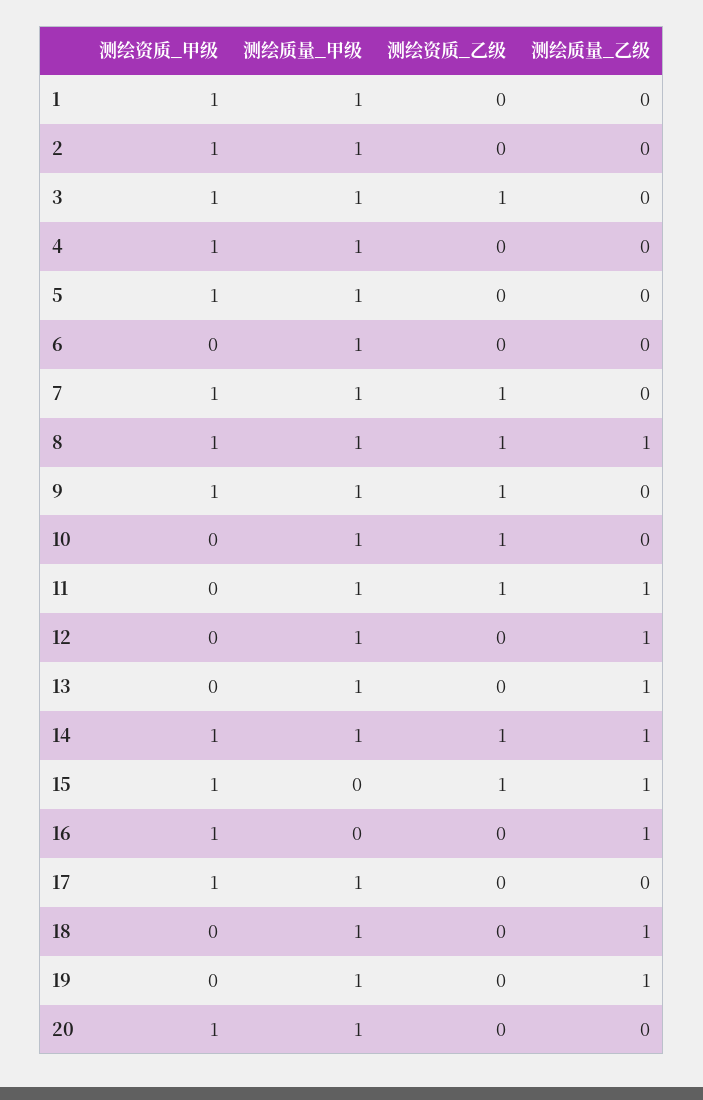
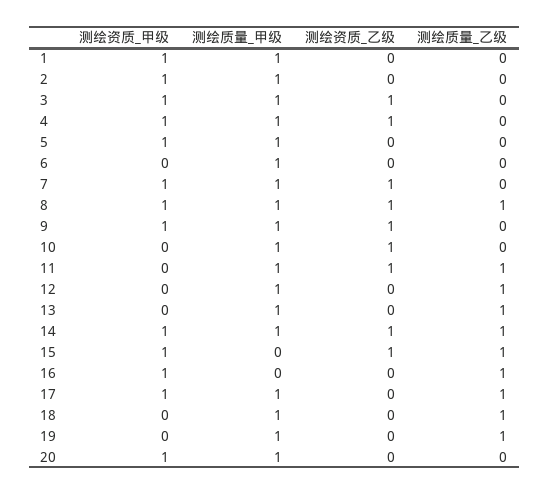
  {
    "测绘资质_甲级": {
      "1": 1,
      "2": 1,
      "3": 1,
      "4": 1,
      "5": 1,
      "6": 0,
      "7": 1,
      "8": 1,
      "9": 1,
      "10": 0,
      "11": 0,
      "12": 0,
      "13": 0,
      "14": 1,
      "15": 1,
      "16": 1,
      "17": 1,
      "18": 0,
      "19": 0,
      "20": 1
    },
    "测绘质量_甲级": {
      "1": 1,
      "2": 1,
      "3": 1,
      "4": 1,
      "5": 1,
      "6": 1,
      "7": 1,
      "8": 1,
      "9": 1,
      "10": 1,
      "11": 1,
      "12": 1,
      "13": 1,
      "14": 1,
      "15": 0,
      "16": 0,
      "17": 1,
      "18": 1,
      "19": 1,
      "20": 1
    },
    "测绘资质_乙级": {
      "1": 0,
      "2": 0,
      "3": 1,
-     "4": 0,
+     "4": 1,
      "5": 0,
      "6": 0,
      "7": 1,
      "8": 1,
      "9": 1,
      "10": 1,
      "11": 1,
      "12": 0,
      "13": 0,
      "14": 1,
      "15": 1,
      "16": 0,
      "17": 0,
      "18": 0,
      "19": 0,
      "20": 0
    },
    "测绘质量_乙级": {
      "1": 0,
      "2": 0,
      "3": 0,
      "4": 0,
      "5": 0,
      "6": 0,
      "7": 0,
      "8": 1,
      "9": 0,
      "10": 0,
      "11": 1,
      "12": 1,
      "13": 1,
      "14": 1,
      "15": 1,
      "16": 1,
-     "17": 0,
+     "17": 1,
      "18": 1,
      "19": 1,
      "20": 0
    }
  }

